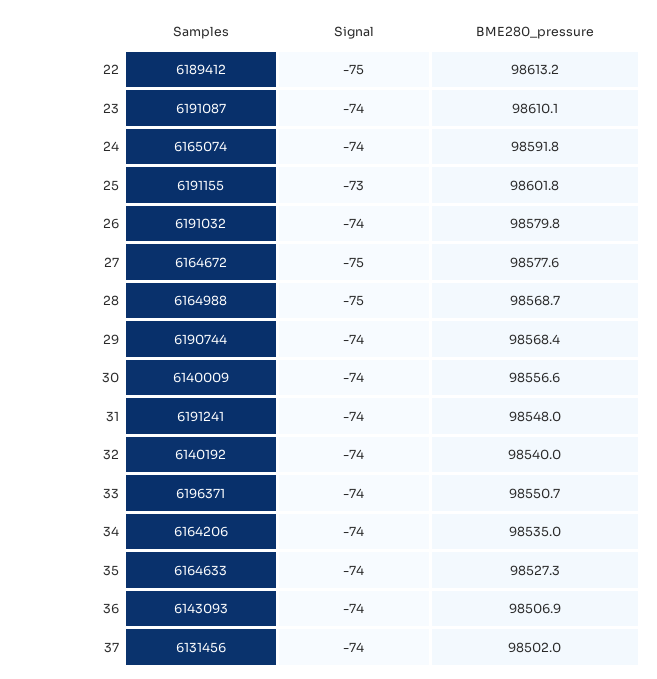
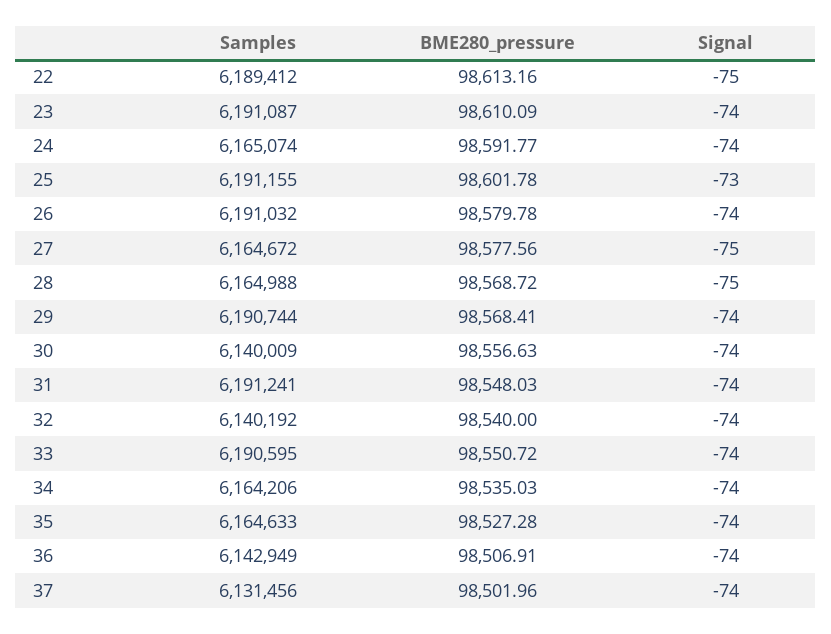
  {
    "Samples": {
      "22": 6189412,
      "23": 6191087,
      "24": 6165074,
      "25": 6191155,
      "26": 6191032,
      "27": 6164672,
      "28": 6164988,
      "29": 6190744,
      "30": 6140009,
      "31": 6191241,
      "32": 6140192,
-     "33": 6196371,
+     "33": 6190595,
      "34": 6164206,
      "35": 6164633,
-     "36": 6143093,
+     "36": 6142949,
      "37": 6131456
    },
    "Signal": {
      "22": -75,
      "23": -74,
      "24": -74,
      "25": -73,
      "26": -74,
      "27": -75,
      "28": -75,
      "29": -74,
      "30": -74,
      "31": -74,
      "32": -74,
      "33": -74,
      "34": -74,
      "35": -74,
      "36": -74,
      "37": -74
    },
    "BME280_pressure": {
      "22": 98613.16,
      "23": 98610.09,
      "24": 98591.77,
      "25": 98601.78,
      "26": 98579.78,
      "27": 98577.56,
      "28": 98568.72,
      "29": 98568.41,
      "30": 98556.63,
      "31": 98548.03,
      "32": 98540,
      "33": 98550.72,
      "34": 98535.03,
      "35": 98527.28,
      "36": 98506.91,
      "37": 98501.96
    }
  }

